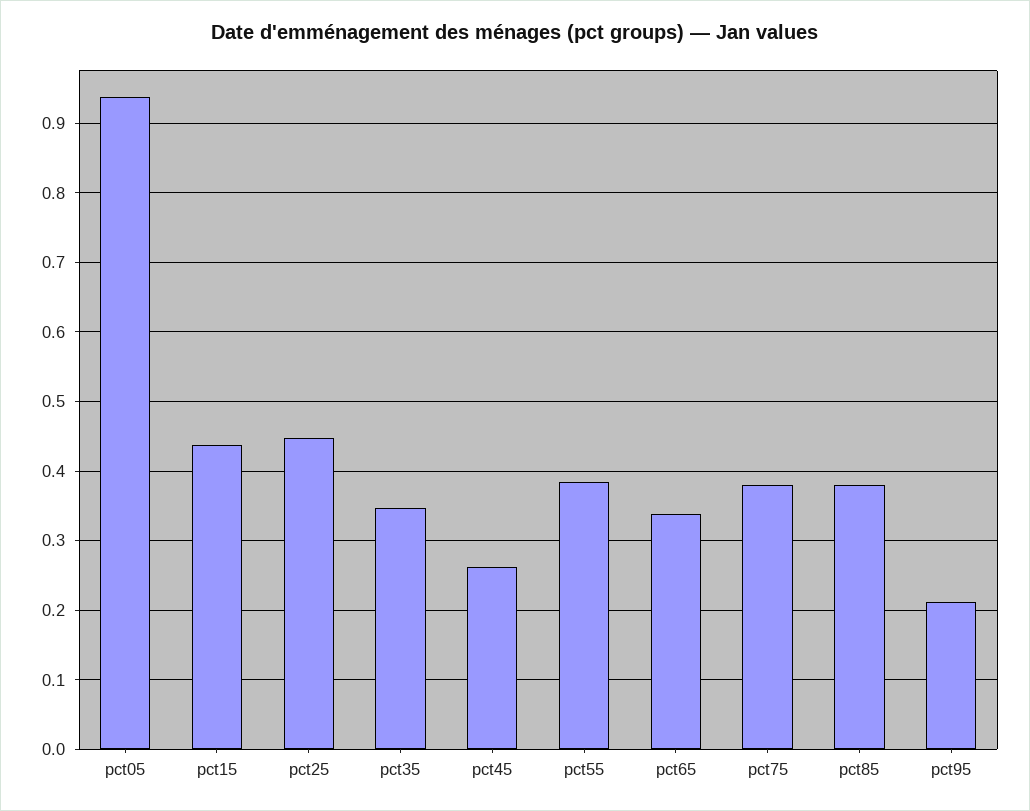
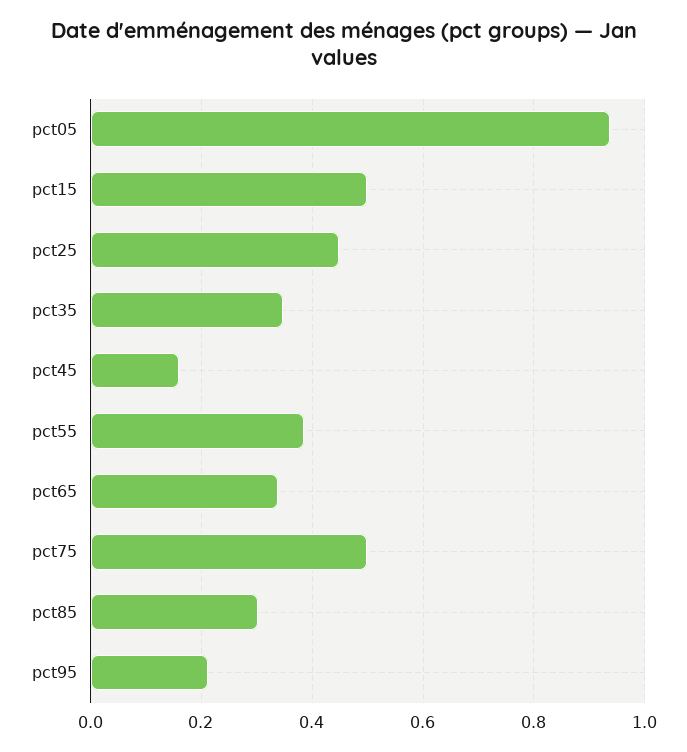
  {
    "pct05": 0.94,
-   "pct15": 0.44,
+   "pct15": 0.5,
    "pct25": 0.45,
    "pct35": 0.35,
-   "pct45": 0.26,
+   "pct45": 0.16,
    "pct55": 0.38,
    "pct65": 0.34,
-   "pct75": 0.38,
+   "pct75": 0.5,
-   "pct85": 0.38,
+   "pct85": 0.3,
    "pct95": 0.21
  }

